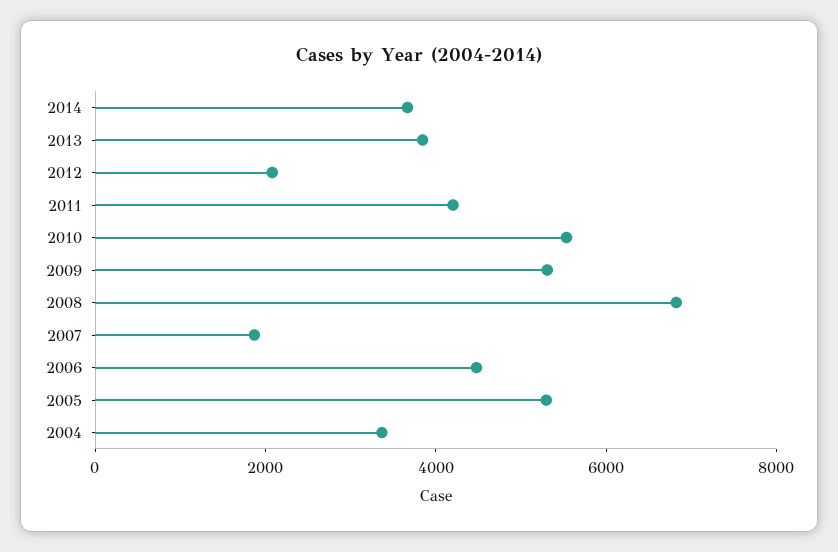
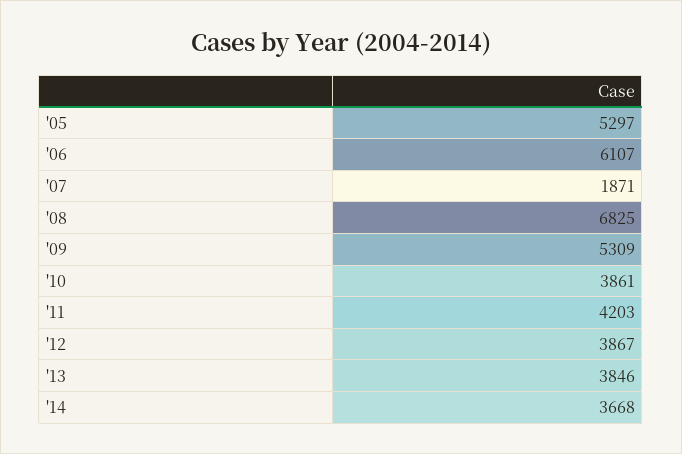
  {
    "2014": 3668,
    "2013": 3846,
-   "2012": 2000,
+   "2012": 3867,
    "2011": 4203,
-   "2010": 5500,
+   "2010": 3861,
    "2009": 5309,
    "2008": 6825,
    "2007": 1871,
-   "2006": 4500,
+   "2006": 6107,
-   "2005": 5297,
+   "2005": 5297
-   "2004": 3500
  }

